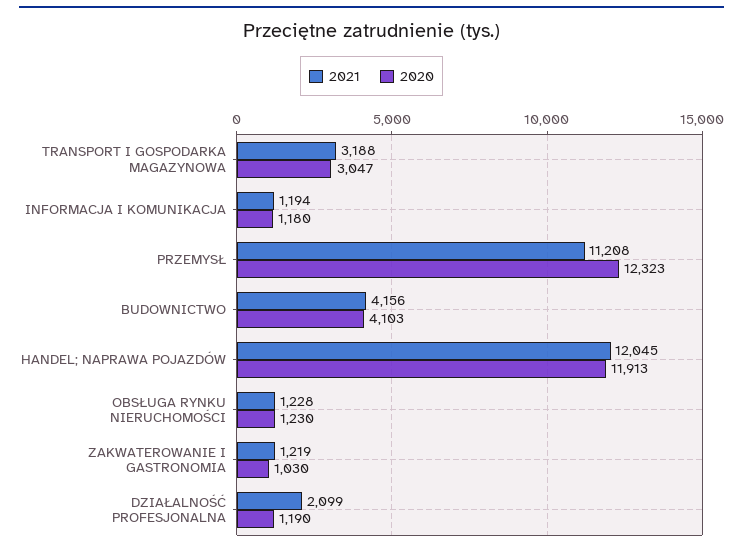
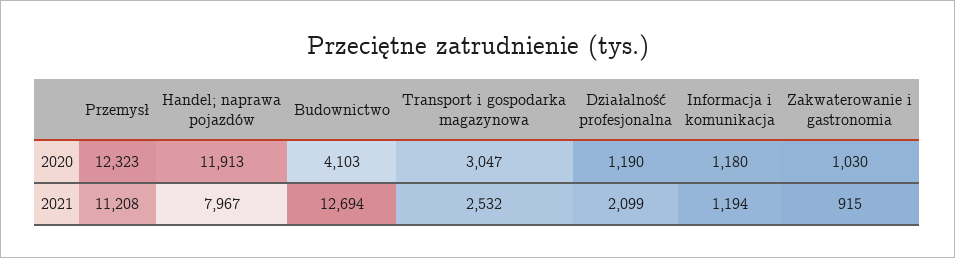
  {
    "2021": {
-     "TRANSPORT I GOSPODARKA MAGAZYNOWA": 3188,
+     "TRANSPORT I GOSPODARKA MAGAZYNOWA": 2532,
      "INFORMACJA I KOMUNIKACJA": 1194,
      "PRZEMYSŁ": 11208,
-     "BUDOWNICTWO": 4156,
+     "BUDOWNICTWO": 12694,
-     "HANDEL; NAPRAWA POJAZDÓW": 12045,
+     "HANDEL; NAPRAWA POJAZDÓW": 7967,
-     "OBSŁUGA RYNKU NIERUCHOMOŚCI": 1228,
-     "ZAKWATEROWANIE I GASTRONOMIA": 1219,
+     "ZAKWATEROWANIE I GASTRONOMIA": 915,
      "DZIAŁALNOŚĆ PROFESJONALNA": 2099
    },
    "2020": {
      "TRANSPORT I GOSPODARKA MAGAZYNOWA": 3047,
      "INFORMACJA I KOMUNIKACJA": 1180,
      "PRZEMYSŁ": 12323,
      "BUDOWNICTWO": 4103,
      "HANDEL; NAPRAWA POJAZDÓW": 11913,
-     "OBSŁUGA RYNKU NIERUCHOMOŚCI": 1230,
      "ZAKWATEROWANIE I GASTRONOMIA": 1030,
      "DZIAŁALNOŚĆ PROFESJONALNA": 1190
    }
  }

